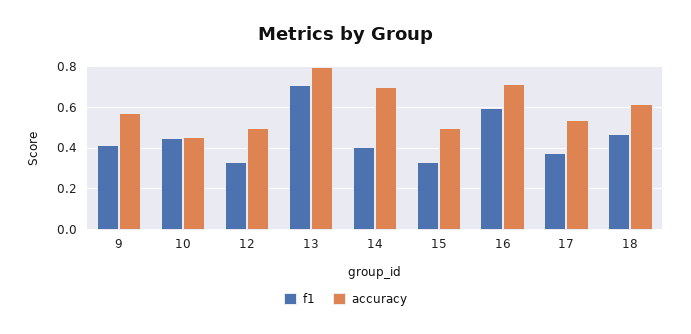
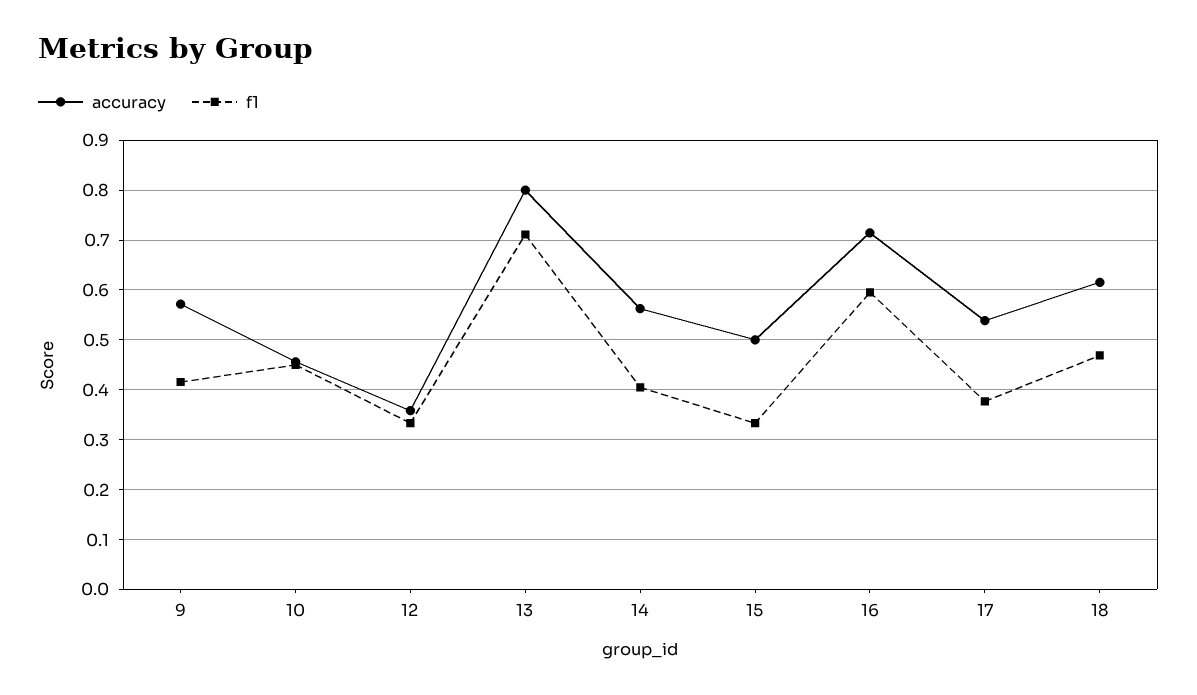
  {
    "f1": {
      "9": 0.42,
      "10": 0.46,
      "12": 0.34,
      "13": 0.72,
      "14": 0.4,
      "15": 0.34,
      "16": 0.6,
      "17": 0.38,
      "18": 0.46
    },
    "accuracy": {
      "9": 0.58,
      "10": 0.46,
-     "12": 0.5,
+     "12": 0.36,
      "13": 0.8,
-     "14": 0.7,
+     "14": 0.56,
      "15": 0.5,
      "16": 0.72,
      "17": 0.54,
      "18": 0.62
    }
  }

